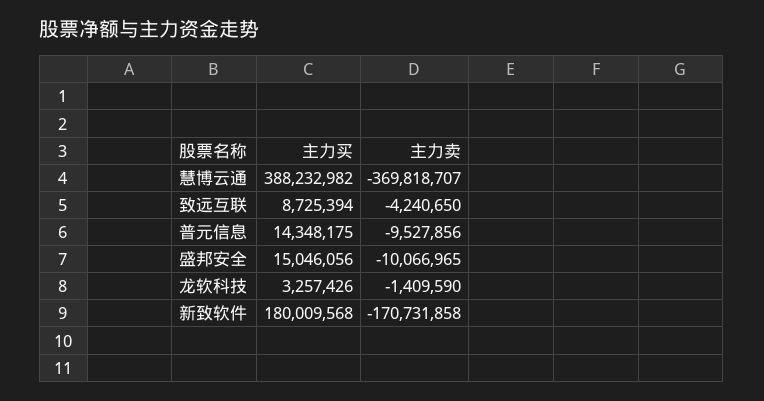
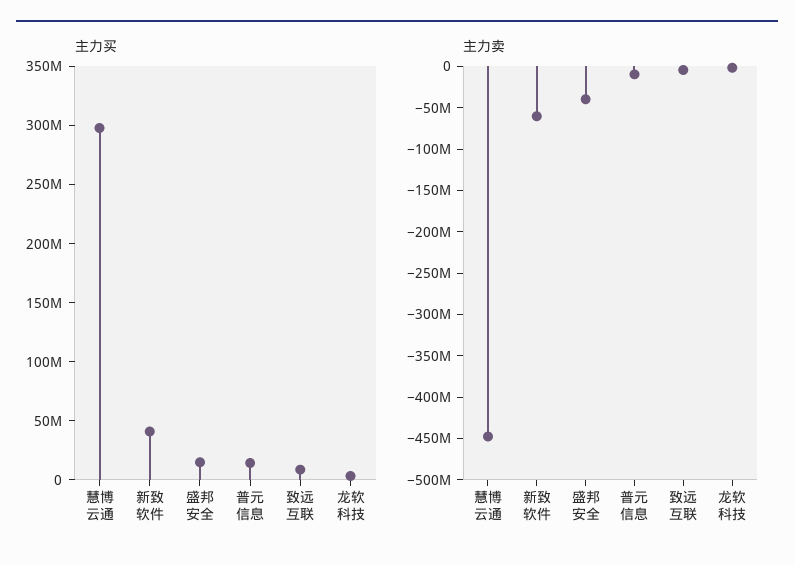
  {
    "主力买": {
-     "慧博云通": 388232982,
+     "慧博云通": 300000000,
      "致远互联": 8725394,
      "普元信息": 14348175,
      "盛邦安全": 15046056,
      "龙软科技": 3257426,
-     "新致软件": 180009568
+     "新致软件": 40000000
    },
    "主力卖": {
-     "慧博云通": -369818707,
+     "慧博云通": -450000000,
      "致远互联": -4240650,
      "普元信息": -9527856,
-     "盛邦安全": -10066965,
+     "盛邦安全": -40000000,
      "龙软科技": -1409590,
-     "新致软件": -170731858
+     "新致软件": -60000000
    }
  }

